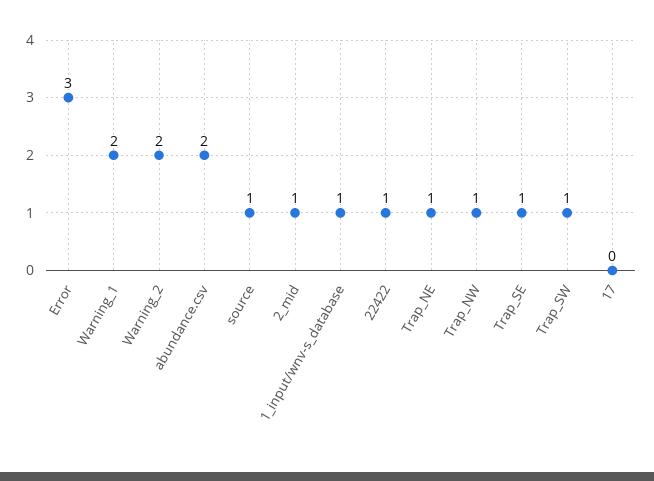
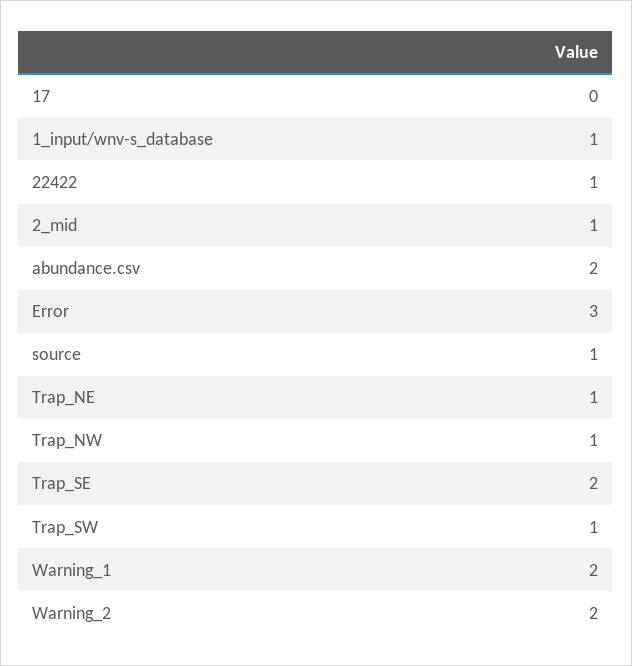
  {
    "Error": 3,
    "Warning_1": 2,
    "Warning_2": 2,
    "abundance.csv": 2,
    "source": 1,
    "2_mid": 1,
    "1_input/wnv-s_database": 1,
    "22422": 1,
    "Trap_NE": 1,
    "Trap_NW": 1,
-   "Trap_SE": 1,
+   "Trap_SE": 2,
    "Trap_SW": 1,
    "17": 0
  }

